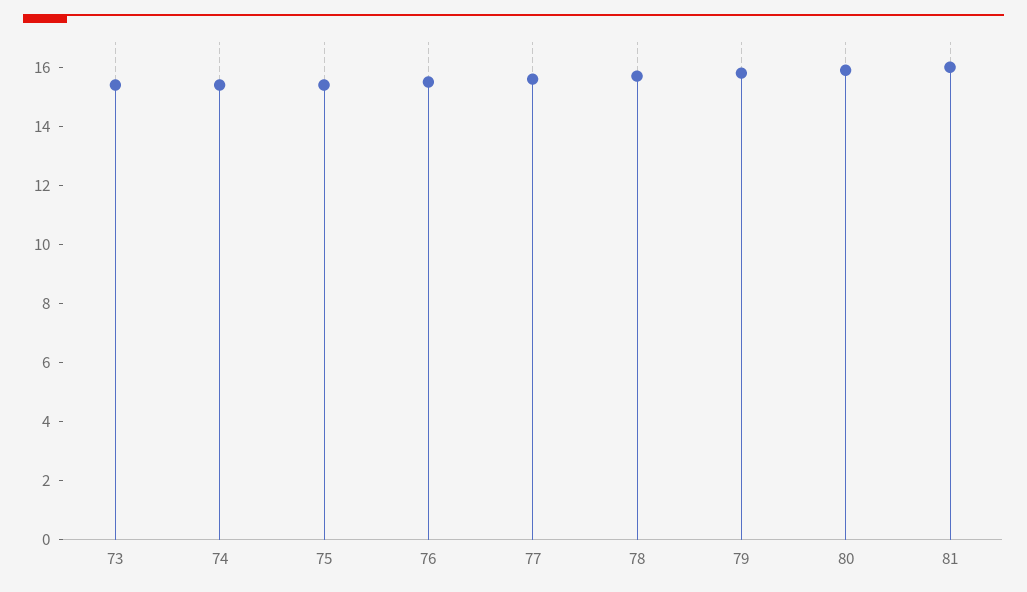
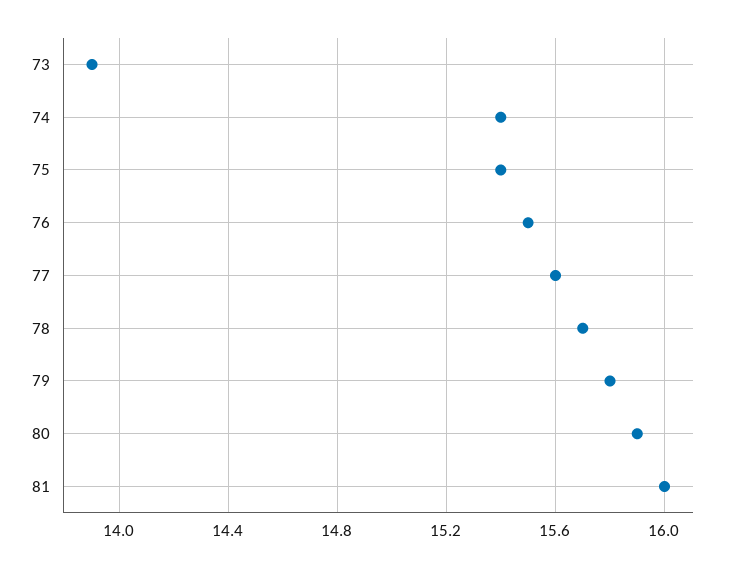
  {
-   "73": 15.5,
+   "73": 13.9,
    "74": 15.4,
    "75": 15.4,
    "76": 15.5,
    "77": 15.6,
    "78": 15.7,
    "79": 15.8,
    "80": 15.9,
    "81": 16
  }

